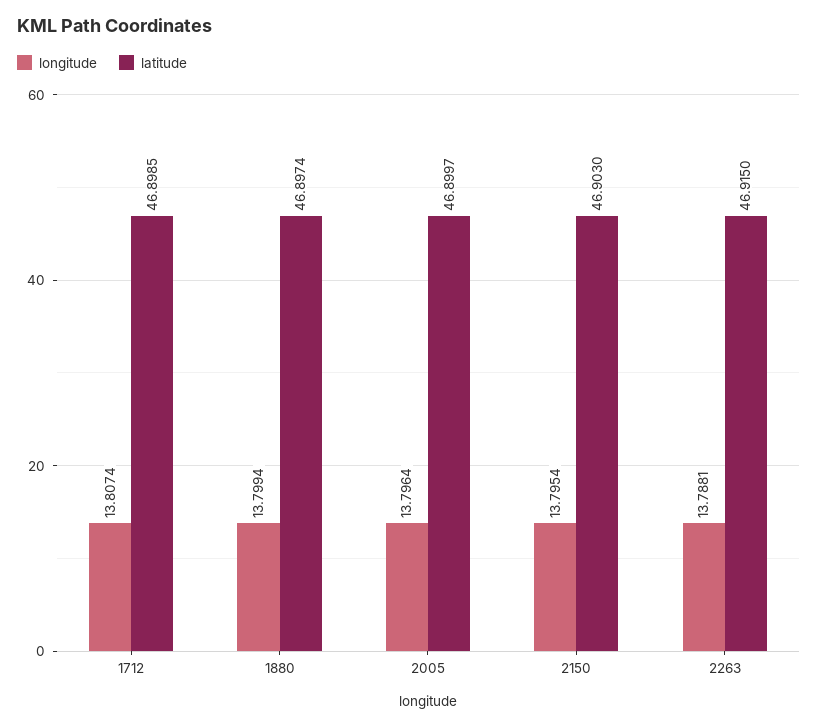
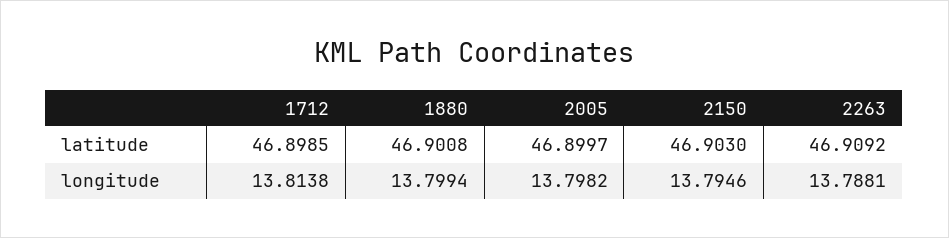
  {
    "longitude": {
-     "1712": 13.8074,
+     "1712": 13.8138,
      "1880": 13.7994,
-     "2005": 13.7964,
+     "2005": 13.7982,
-     "2150": 13.7954,
+     "2150": 13.7946,
      "2263": 13.7881
    },
    "latitude": {
      "1712": 46.8985,
-     "1880": 46.8974,
+     "1880": 46.9008,
      "2005": 46.8997,
      "2150": 46.903,
-     "2263": 46.915
+     "2263": 46.9092
    }
  }

